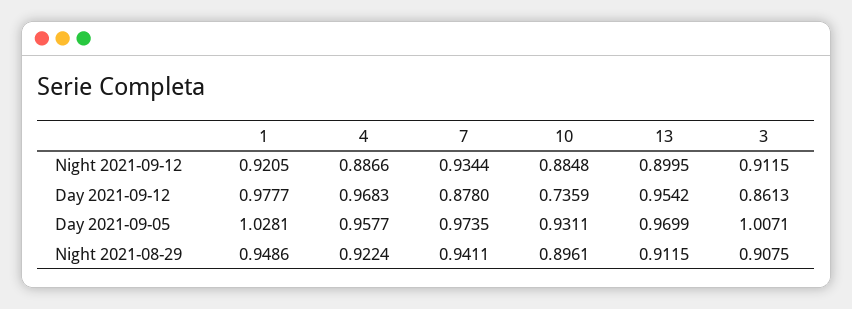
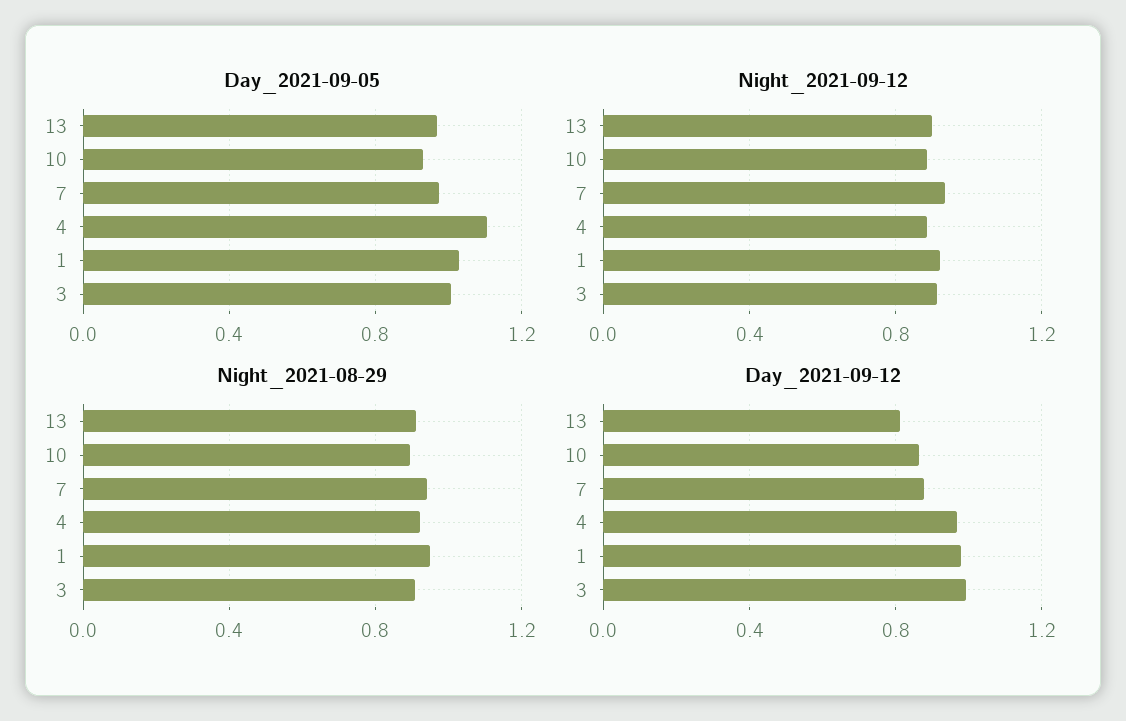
  {
    "Night 2021-09-12": {
      "1": 0.9205,
      "4": 0.8866,
      "7": 0.9344,
      "10": 0.8848,
      "13": 0.8995,
      "3": 0.9115
    },
    "Day 2021-09-12": {
      "1": 0.9777,
      "4": 0.9683,
      "7": 0.878,
-     "10": 0.7359,
+     "10": 0.85,
-     "13": 0.9542,
+     "13": 0.8,
-     "3": 0.8613
+     "3": 1
    },
    "Day 2021-09-05": {
      "1": 1.0281,
-     "4": 0.9577,
+     "4": 1.1,
      "7": 0.9735,
      "10": 0.9311,
      "13": 0.9699,
      "3": 1.0071
    },
    "Night 2021-08-29": {
      "1": 0.9486,
      "4": 0.9224,
      "7": 0.9411,
      "10": 0.8961,
      "13": 0.9115,
      "3": 0.9075
    }
  }

